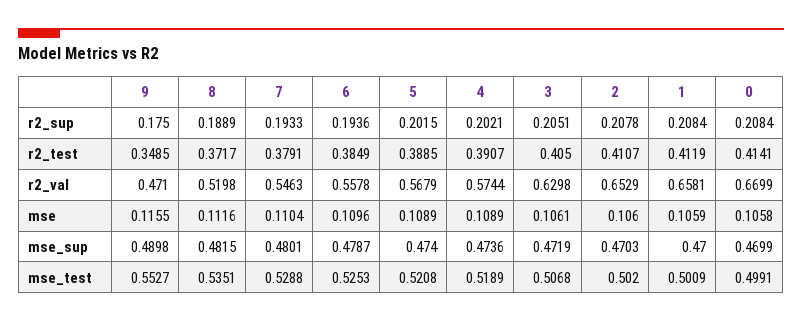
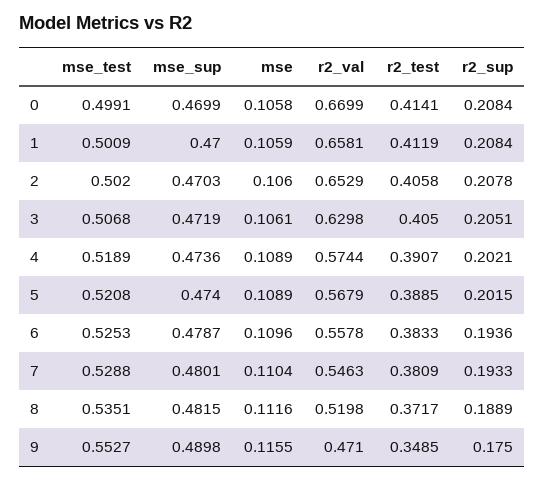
  {
    "9": {
      "r2_sup": 0.175,
      "r2_test": 0.3485,
      "r2_val": 0.471,
      "mse": 0.1155,
      "mse_sup": 0.4898,
      "mse_test": 0.5527
    },
    "8": {
      "r2_sup": 0.1889,
      "r2_test": 0.3717,
      "r2_val": 0.5198,
      "mse": 0.1116,
      "mse_sup": 0.4815,
      "mse_test": 0.5351
    },
    "7": {
      "r2_sup": 0.1933,
-     "r2_test": 0.3791,
+     "r2_test": 0.3809,
      "r2_val": 0.5463,
      "mse": 0.1104,
      "mse_sup": 0.4801,
      "mse_test": 0.5288
    },
    "6": {
      "r2_sup": 0.1936,
-     "r2_test": 0.3849,
+     "r2_test": 0.3833,
      "r2_val": 0.5578,
      "mse": 0.1096,
      "mse_sup": 0.4787,
      "mse_test": 0.5253
    },
    "5": {
      "r2_sup": 0.2015,
      "r2_test": 0.3885,
      "r2_val": 0.5679,
      "mse": 0.1089,
      "mse_sup": 0.474,
      "mse_test": 0.5208
    },
    "4": {
      "r2_sup": 0.2021,
      "r2_test": 0.3907,
      "r2_val": 0.5744,
      "mse": 0.1089,
      "mse_sup": 0.4736,
      "mse_test": 0.5189
    },
    "3": {
      "r2_sup": 0.2051,
      "r2_test": 0.405,
      "r2_val": 0.6298,
      "mse": 0.1061,
      "mse_sup": 0.4719,
      "mse_test": 0.5068
    },
    "2": {
      "r2_sup": 0.2078,
-     "r2_test": 0.4107,
+     "r2_test": 0.4058,
      "r2_val": 0.6529,
      "mse": 0.106,
      "mse_sup": 0.4703,
      "mse_test": 0.502
    },
    "1": {
      "r2_sup": 0.2084,
      "r2_test": 0.4119,
      "r2_val": 0.6581,
      "mse": 0.1059,
      "mse_sup": 0.47,
      "mse_test": 0.5009
    },
    "0": {
      "r2_sup": 0.2084,
      "r2_test": 0.4141,
      "r2_val": 0.6699,
      "mse": 0.1058,
      "mse_sup": 0.4699,
      "mse_test": 0.4991
    }
  }

